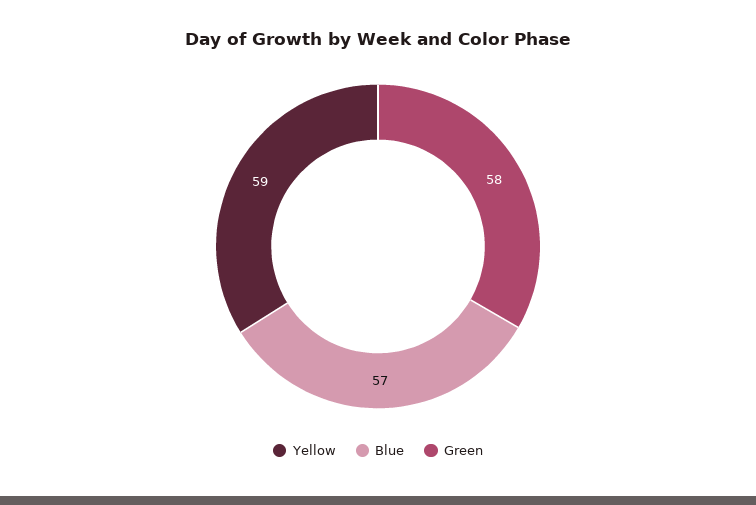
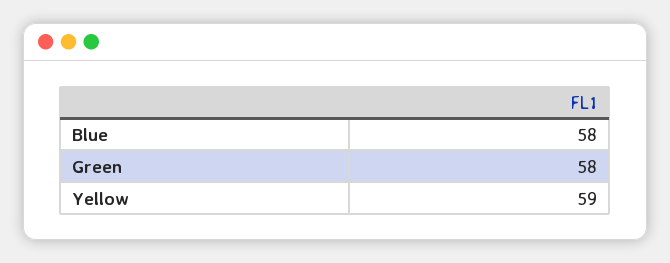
  {
    "Yellow": 59,
-   "Blue": 57,
+   "Blue": 58,
    "Green": 58
  }

